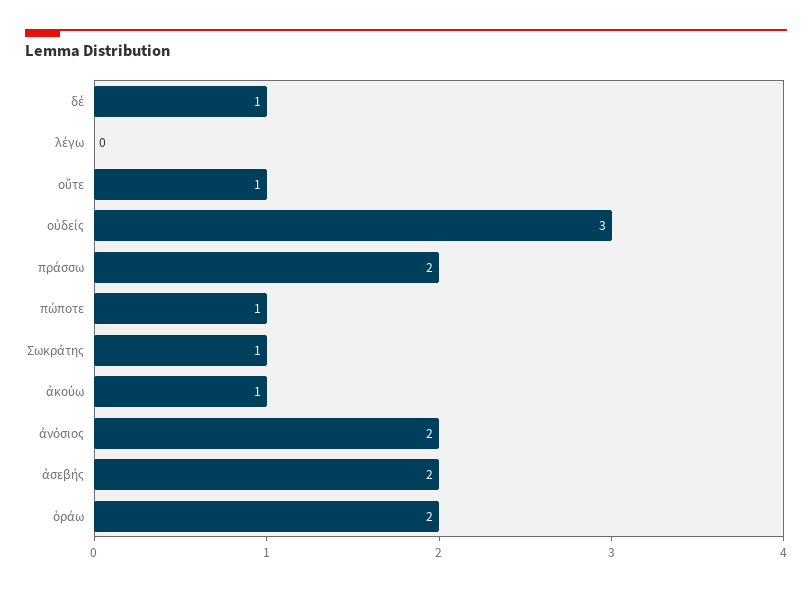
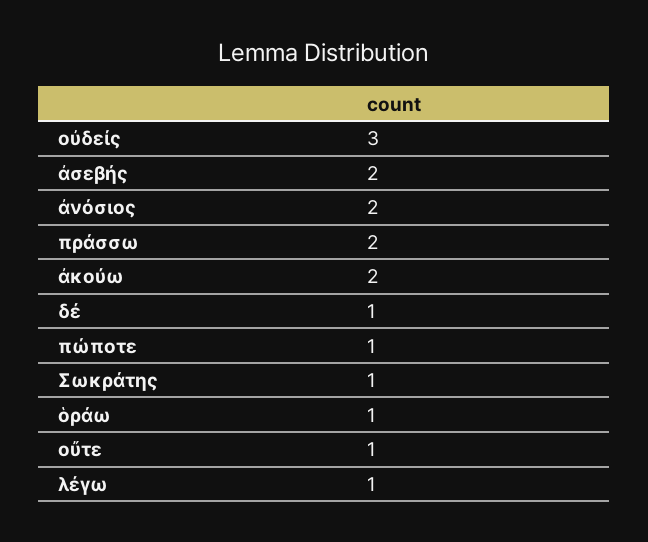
  {
    "δέ": 1,
-   "λέγω": 0,
+   "λέγω": 1,
    "οὔτε": 1,
    "οὐδείς": 3,
    "πράσσω": 2,
    "πώποτε": 1,
    "Σωκράτης": 1,
-   "ἀκούω": 1,
+   "ἀκούω": 2,
    "ἀνόσιος": 2,
    "ἀσεβής": 2,
-   "ὁράω": 2
+   "ὁράω": 1
  }

